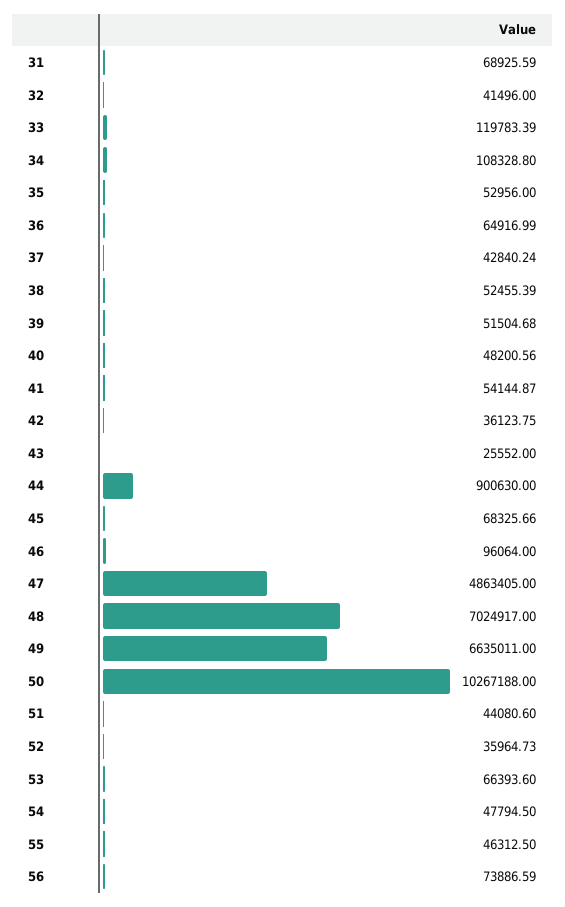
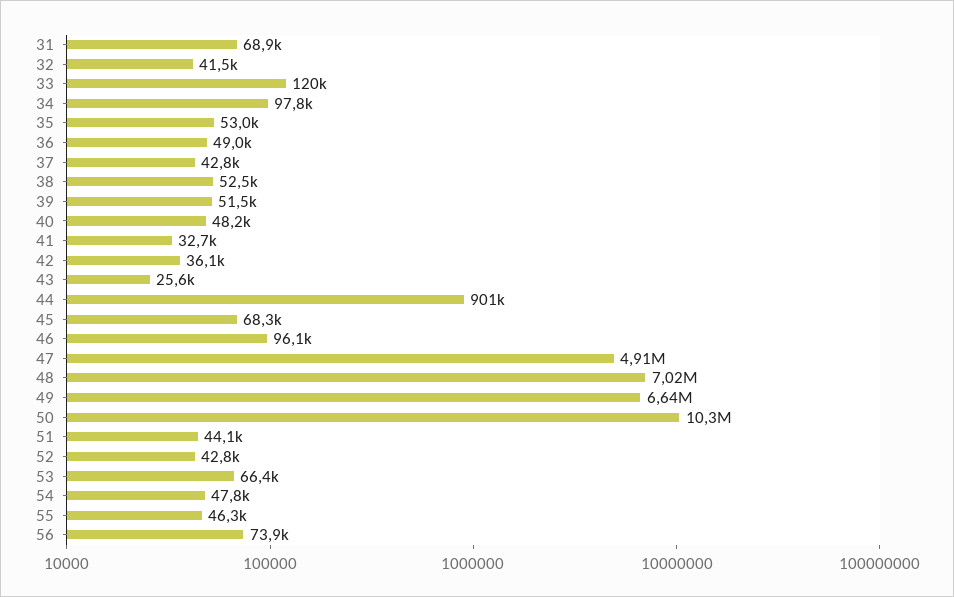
  {
    "31": 68925.59,
    "32": 41496,
    "33": 119783.39,
-   "34": 108328.8,
+   "34": 97800,
    "35": 52956,
-   "36": 64916.99,
+   "36": 49000,
    "37": 42840.24,
    "38": 52455.39,
    "39": 51504.68,
    "40": 48200.56,
-   "41": 54144.87,
+   "41": 32700,
    "42": 36123.75,
    "43": 25552,
    "44": 900630,
    "45": 68325.66,
    "46": 96064,
-   "47": 4863405,
+   "47": 4910000,
    "48": 7024917,
    "49": 6635011,
    "50": 10267188,
    "51": 44080.6,
-   "52": 35964.73,
+   "52": 42800,
    "53": 66393.6,
    "54": 47794.5,
    "55": 46312.5,
    "56": 73886.59
  }

